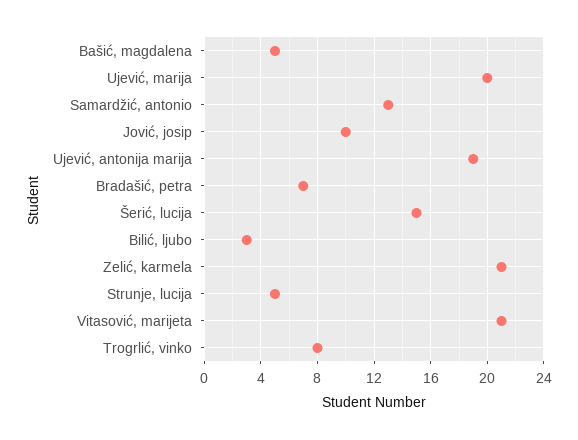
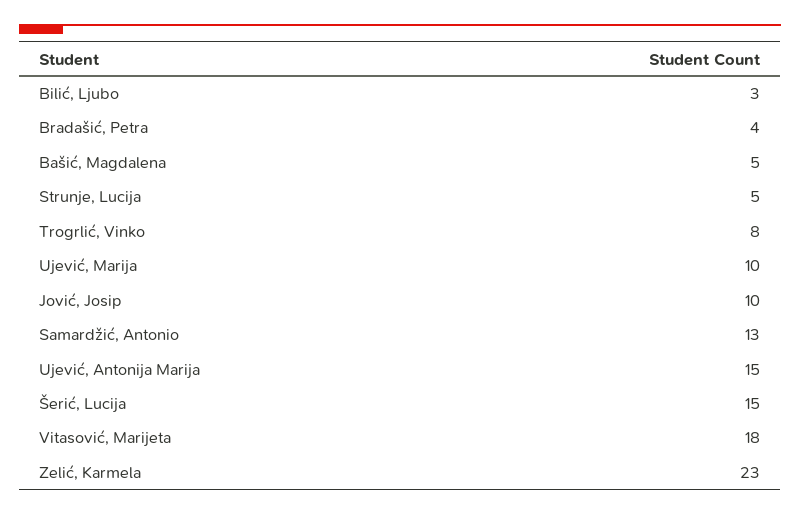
  {
    "Bašić, magdalena": 5,
-   "Ujević, marija": 20,
+   "Ujević, marija": 10,
    "Samardžić, antonio": 13,
    "Jović, josip": 10,
-   "Ujević, antonija marija": 19,
+   "Ujević, antonija marija": 15,
-   "Bradašić, petra": 7,
+   "Bradašić, petra": 4,
    "Šerić, lucija": 15,
    "Bilić, ljubo": 3,
-   "Zelić, karmela": 21,
+   "Zelić, karmela": 23,
    "Strunje, lucija": 5,
-   "Vitasović, marijeta": 21,
+   "Vitasović, marijeta": 18,
    "Trogrlić, vinko": 8
  }

